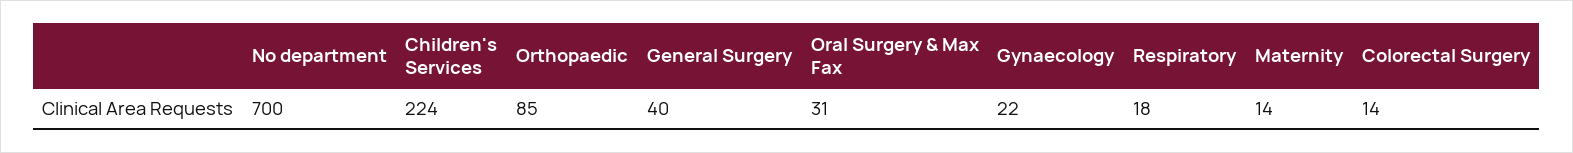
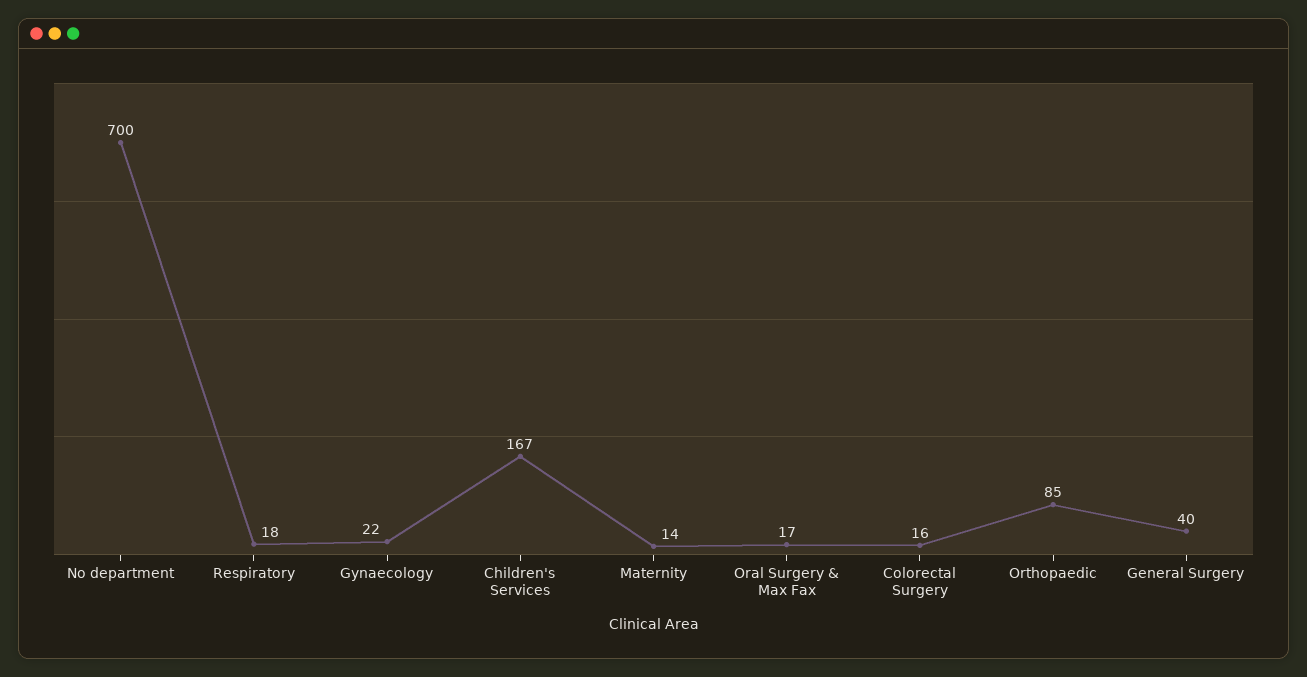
  {
    "No department": 700,
-   "Children's Services": 224,
+   "Children's Services": 167,
    "Orthopaedic": 85,
    "General Surgery": 40,
-   "Oral Surgery & Max Fax": 31,
+   "Oral Surgery & Max Fax": 17,
    "Gynaecology": 22,
    "Respiratory": 18,
    "Maternity": 14,
-   "Colorectal Surgery": 14
+   "Colorectal Surgery": 16
  }

